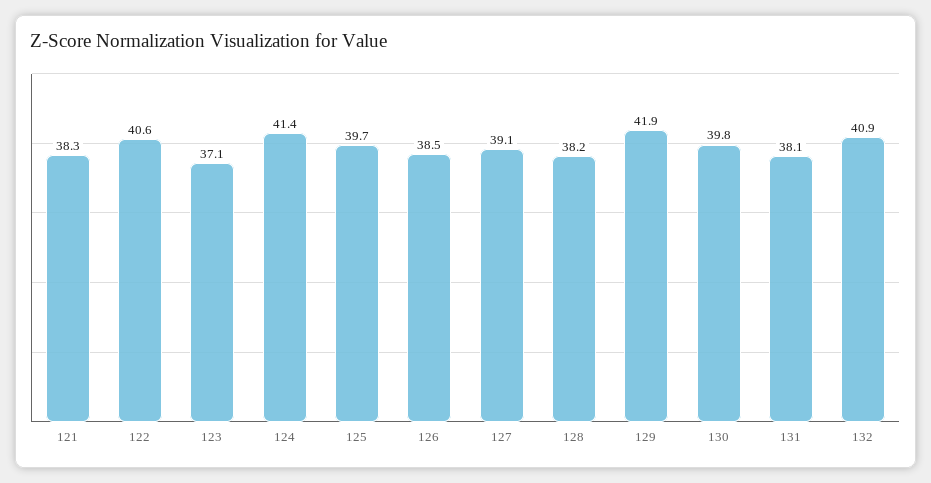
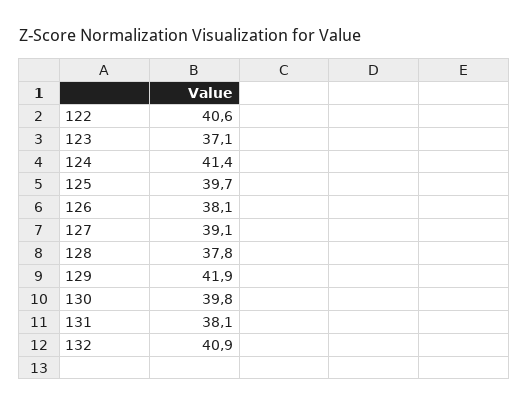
  {
-   "121": 38.3,
    "122": 40.6,
    "123": 37.1,
    "124": 41.4,
    "125": 39.7,
-   "126": 38.5,
+   "126": 38.1,
    "127": 39.1,
-   "128": 38.2,
+   "128": 37.8,
    "129": 41.9,
    "130": 39.8,
    "131": 38.1,
    "132": 40.9
  }

